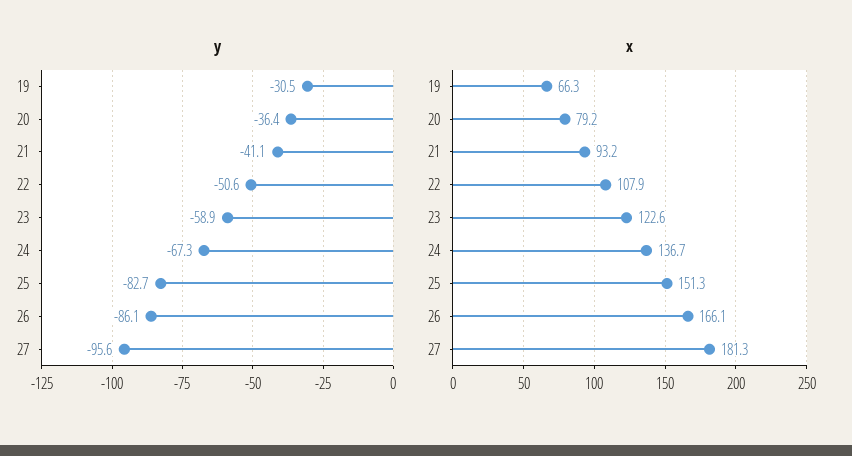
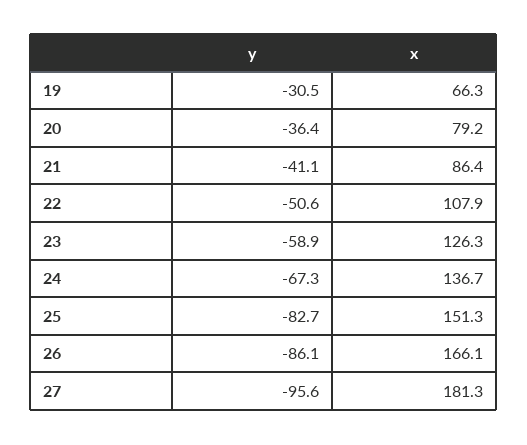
  {
    "y": {
      "19": -30.5,
      "20": -36.4,
      "21": -41.1,
      "22": -50.6,
      "23": -58.9,
      "24": -67.3,
      "25": -82.7,
      "26": -86.1,
      "27": -95.6
    },
    "x": {
      "19": 66.3,
      "20": 79.2,
-     "21": 93.2,
+     "21": 86.4,
      "22": 107.9,
-     "23": 122.6,
+     "23": 126.3,
      "24": 136.7,
      "25": 151.3,
      "26": 166.1,
      "27": 181.3
    }
  }

